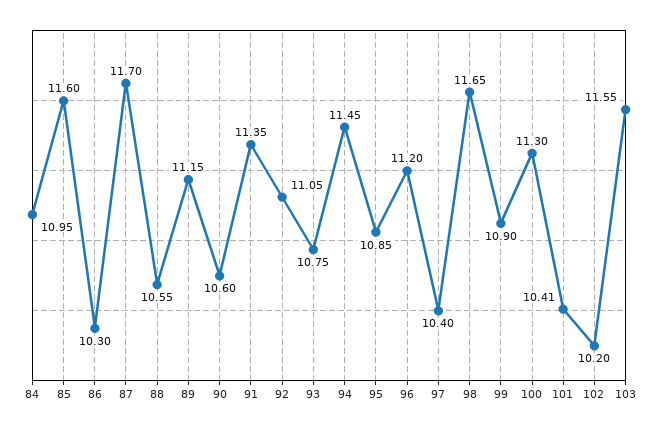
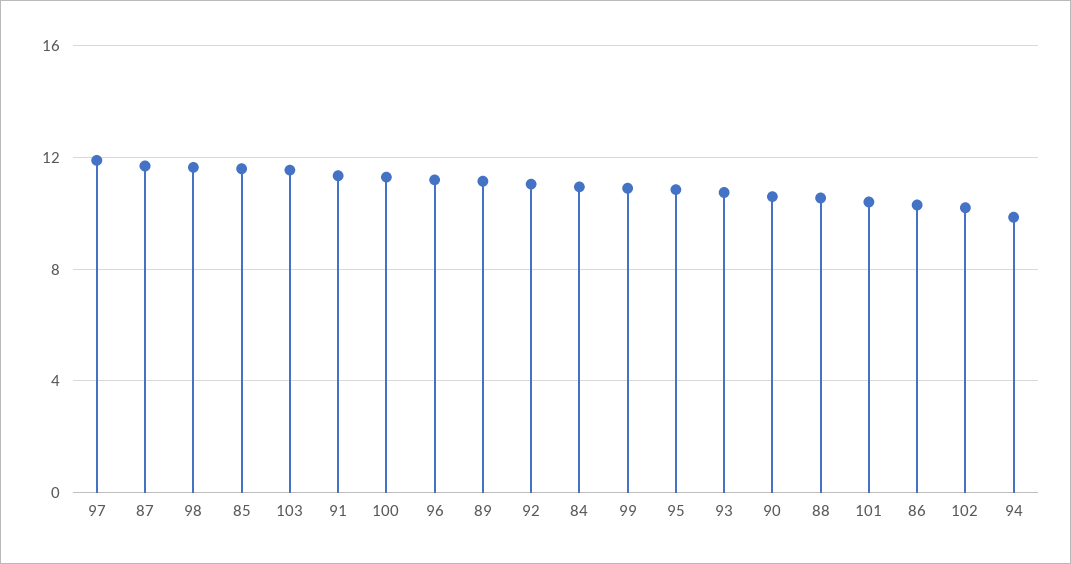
  {
    "84": 10.95,
    "85": 11.6,
    "86": 10.3,
    "87": 11.7,
    "88": 10.55,
    "89": 11.15,
    "90": 10.6,
    "91": 11.35,
    "92": 11.05,
    "93": 10.75,
-   "94": 11.45,
+   "94": 10,
    "95": 10.85,
    "96": 11.2,
-   "97": 10.4,
+   "97": 12,
    "98": 11.65,
    "99": 10.9,
    "100": 11.3,
    "101": 10.41,
    "102": 10.2,
    "103": 11.55
  }

